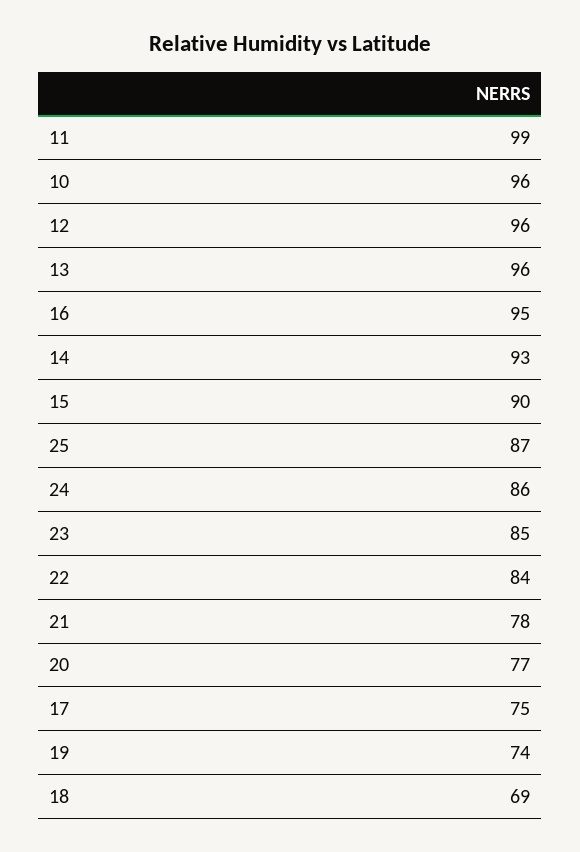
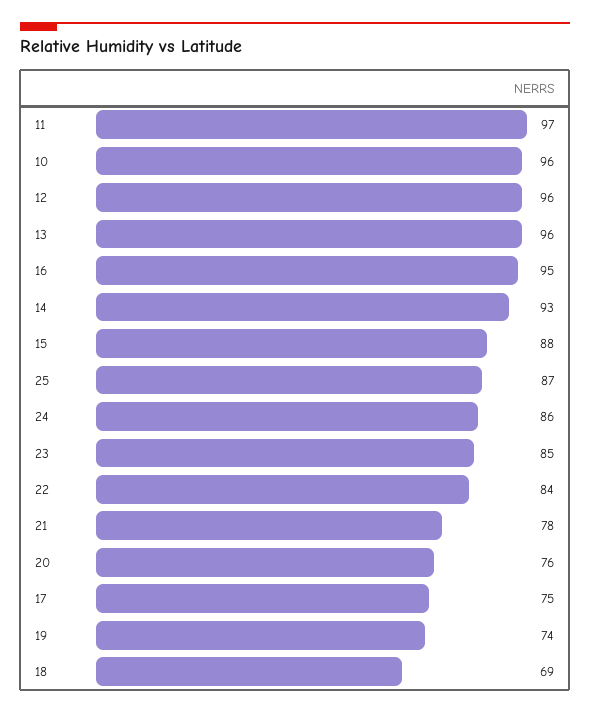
  {
-   "11": 99,
+   "11": 97,
    "10": 96,
    "12": 96,
    "13": 96,
    "16": 95,
    "14": 93,
-   "15": 90,
+   "15": 88,
    "25": 87,
    "24": 86,
    "23": 85,
    "22": 84,
    "21": 78,
-   "20": 77,
+   "20": 76,
    "17": 75,
    "19": 74,
    "18": 69
  }

